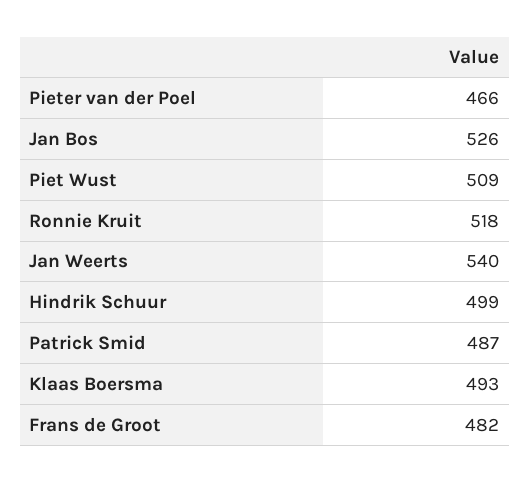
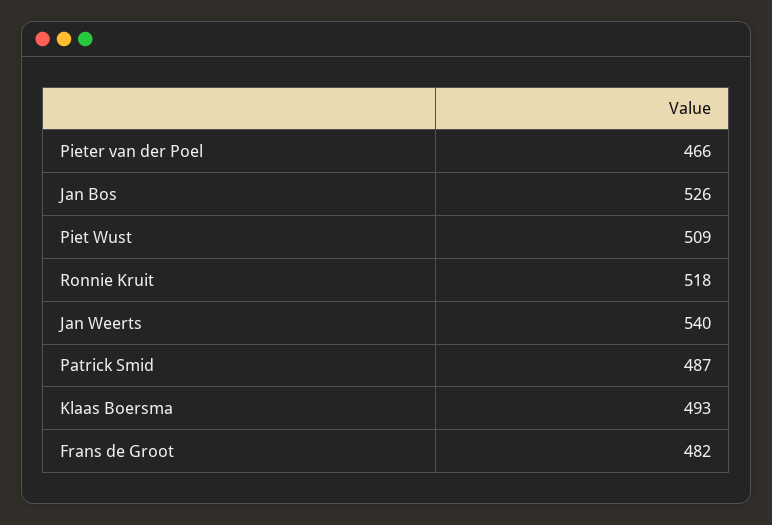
  {
    "Pieter van der Poel": 466,
    "Jan Bos": 526,
    "Piet Wust": 509,
    "Ronnie Kruit": 518,
    "Jan Weerts": 540,
-   "Hindrik Schuur": 499,
    "Patrick Smid": 487,
    "Klaas Boersma": 493,
    "Frans de Groot": 482
  }

